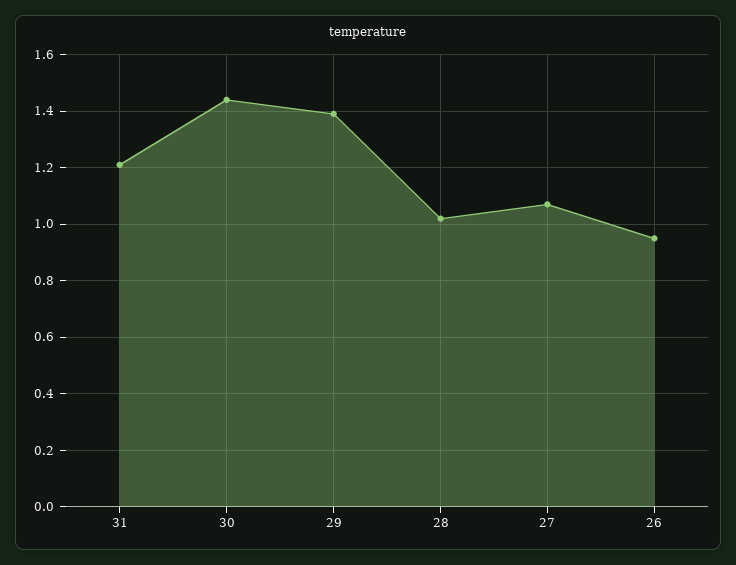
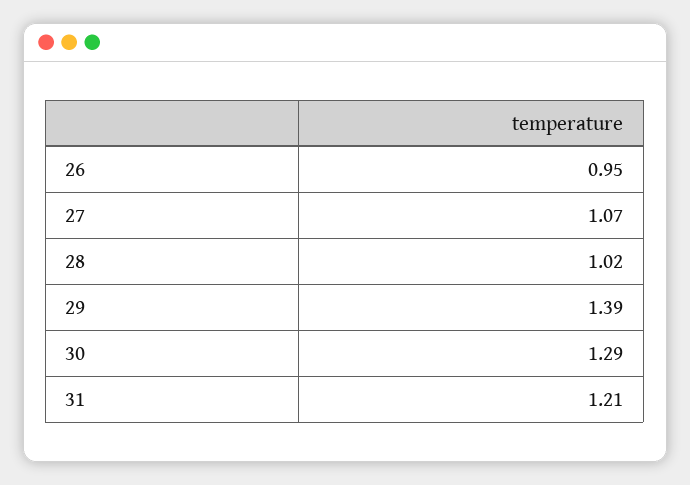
  {
    "31": 1.21,
-   "30": 1.45,
+   "30": 1.29,
    "29": 1.39,
    "28": 1.02,
    "27": 1.07,
    "26": 0.95
  }

